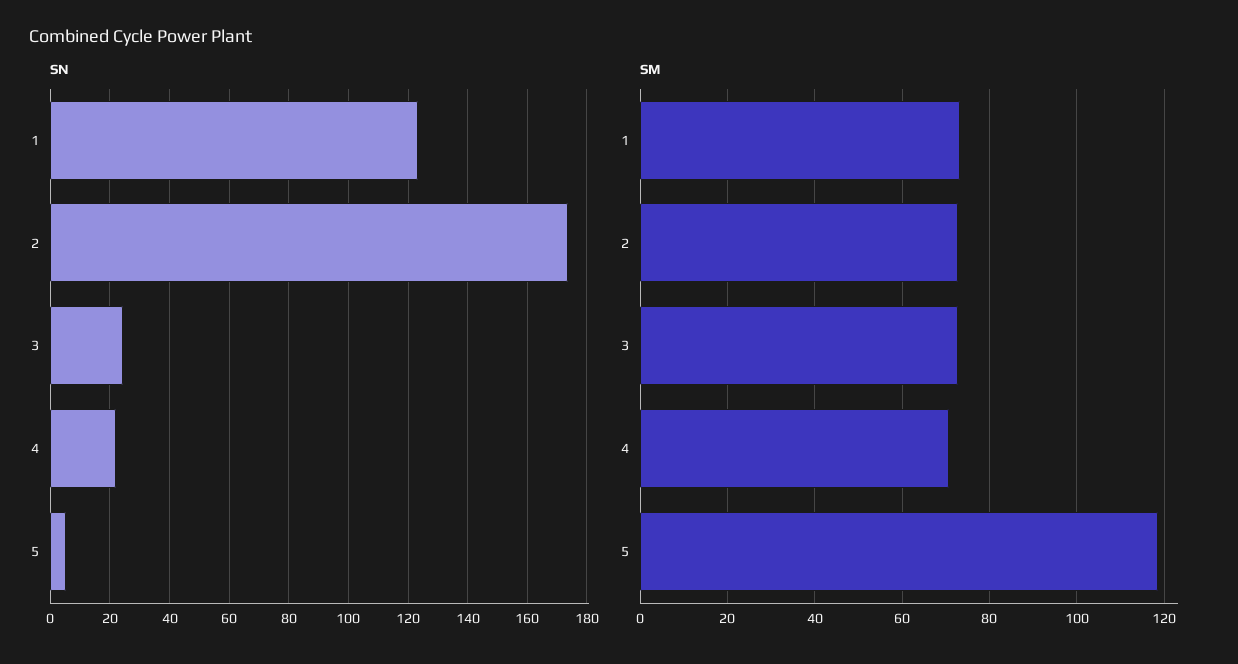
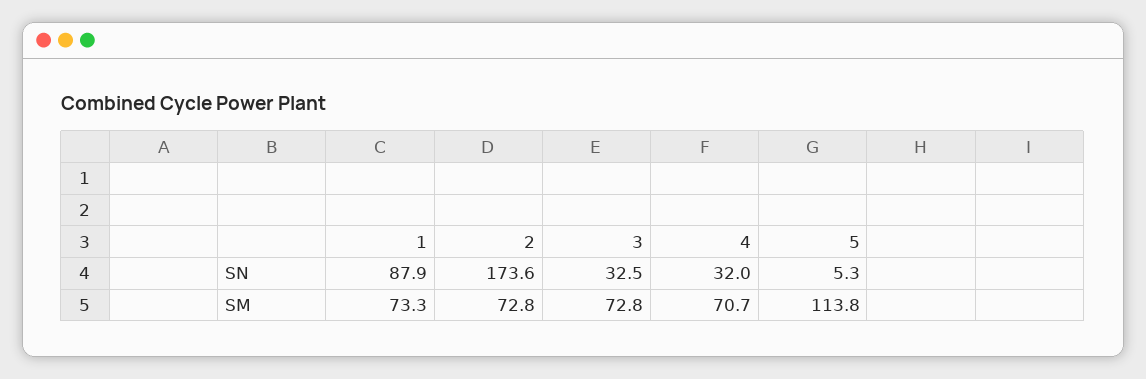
  {
    "SN": {
-     "1": 122.5,
+     "1": 87.9,
      "2": 173.6,
-     "3": 25,
+     "3": 32.5,
-     "4": 22.5,
+     "4": 32,
      "5": 5.3
    },
    "SM": {
      "1": 73.3,
      "2": 72.8,
      "3": 72.8,
      "4": 70.7,
-     "5": 118
+     "5": 113.8
    }
  }

